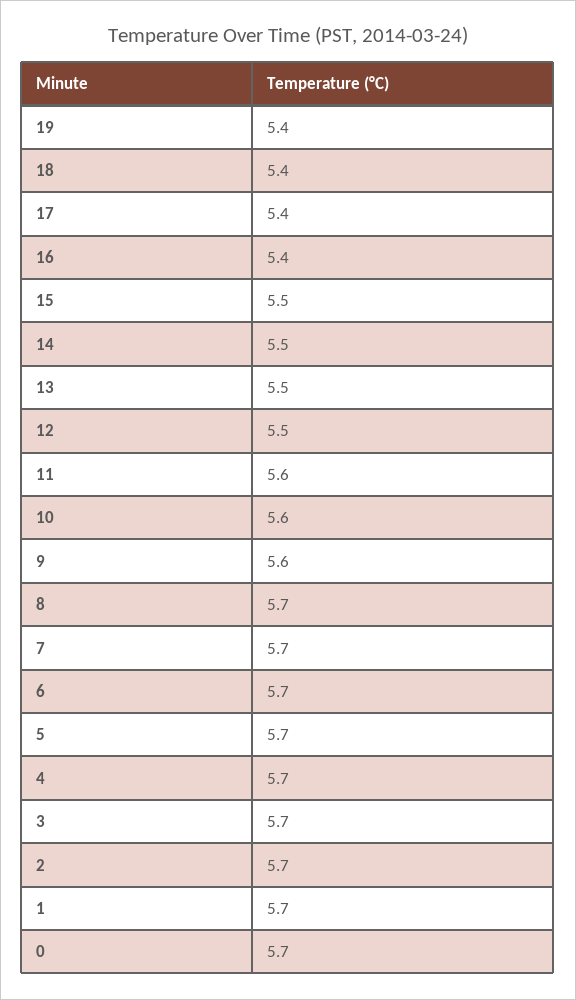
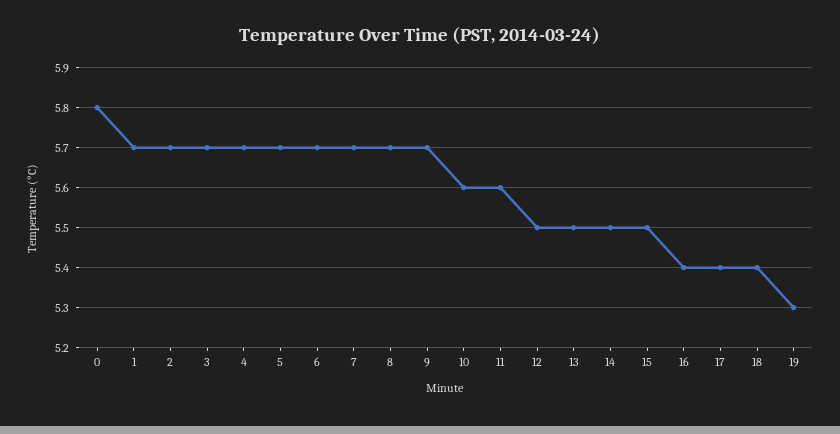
  {
-   "19": 5.4,
+   "19": 5.3,
    "18": 5.4,
    "17": 5.4,
    "16": 5.4,
    "15": 5.5,
    "14": 5.5,
    "13": 5.5,
    "12": 5.5,
    "11": 5.6,
    "10": 5.6,
-   "9": 5.6,
+   "9": 5.7,
    "8": 5.7,
    "7": 5.7,
    "6": 5.7,
    "5": 5.7,
    "4": 5.7,
    "3": 5.7,
    "2": 5.7,
    "1": 5.7,
-   "0": 5.7
+   "0": 5.8
  }

